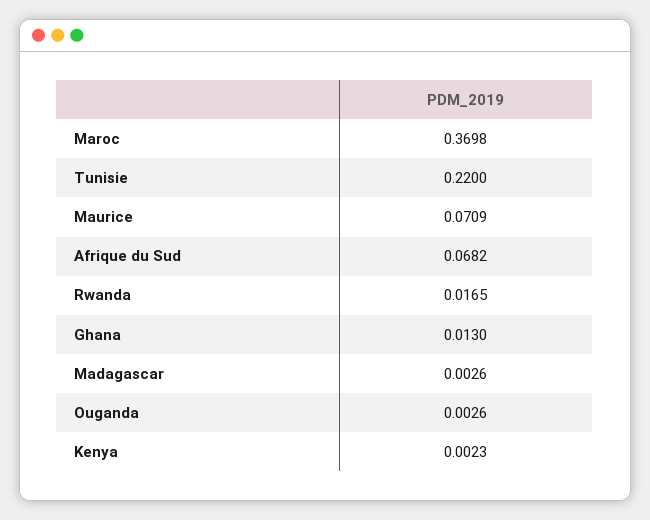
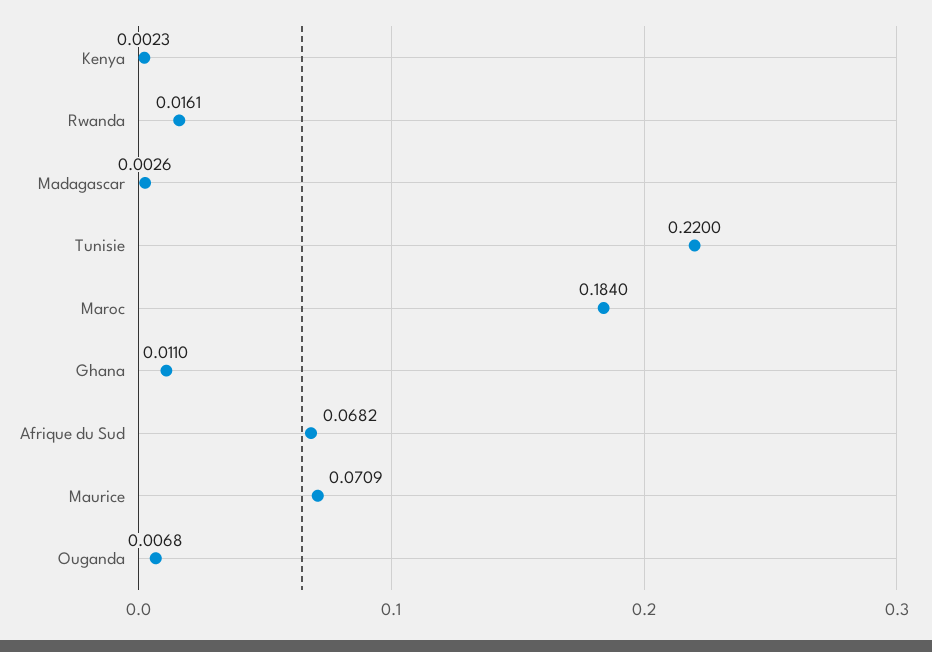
  {
-   "Maroc": 0.3698,
+   "Maroc": 0.184,
    "Tunisie": 0.22,
    "Maurice": 0.0709,
    "Afrique du Sud": 0.0682,
-   "Rwanda": 0.0165,
+   "Rwanda": 0.0161,
-   "Ghana": 0.013,
+   "Ghana": 0.011,
    "Madagascar": 0.0026,
-   "Ouganda": 0.0026,
+   "Ouganda": 0.0068,
    "Kenya": 0.0023
  }

